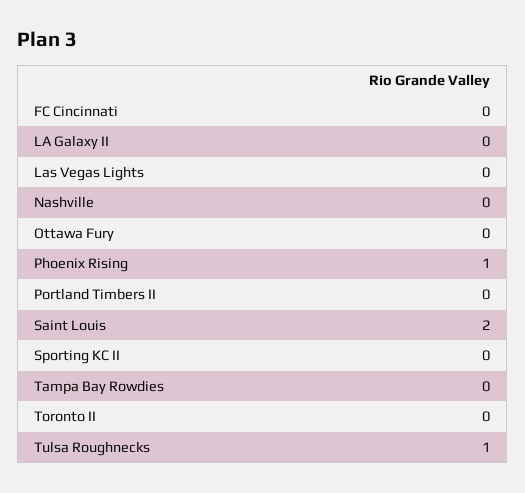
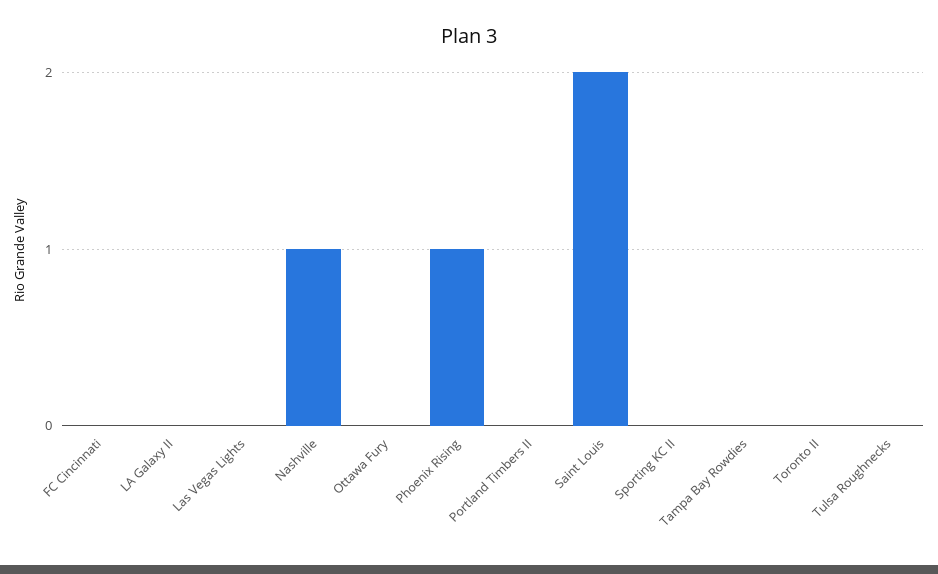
  {
    "FC Cincinnati": 0,
    "LA Galaxy II": 0,
    "Las Vegas Lights": 0,
-   "Nashville": 0,
+   "Nashville": 1,
    "Ottawa Fury": 0,
    "Phoenix Rising": 1,
    "Portland Timbers II": 0,
    "Saint Louis": 2,
    "Sporting KC II": 0,
    "Tampa Bay Rowdies": 0,
    "Toronto II": 0,
-   "Tulsa Roughnecks": 1
+   "Tulsa Roughnecks": 0
  }

